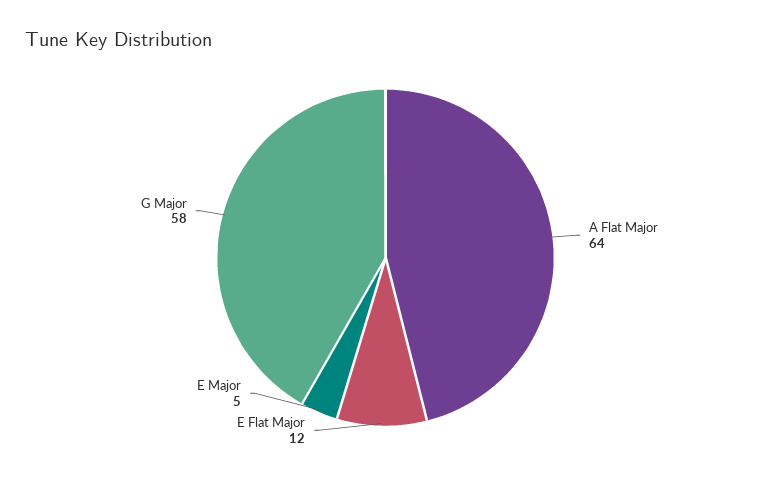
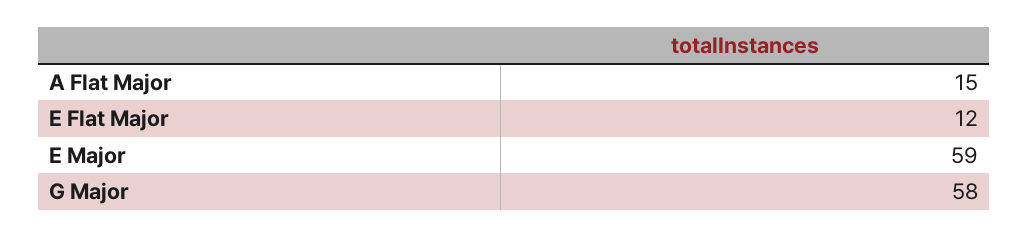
  {
-   "A Flat Major": 64,
+   "A Flat Major": 15,
    "E Flat Major": 12,
-   "E Major": 5,
+   "E Major": 59,
    "G Major": 58
  }

